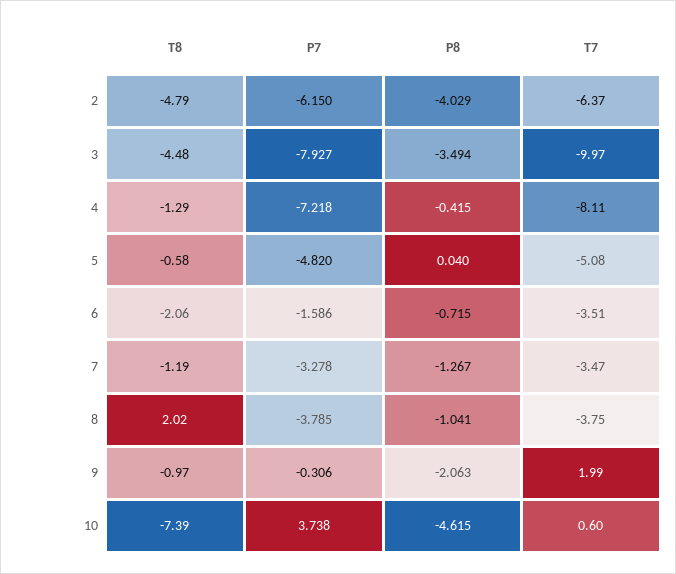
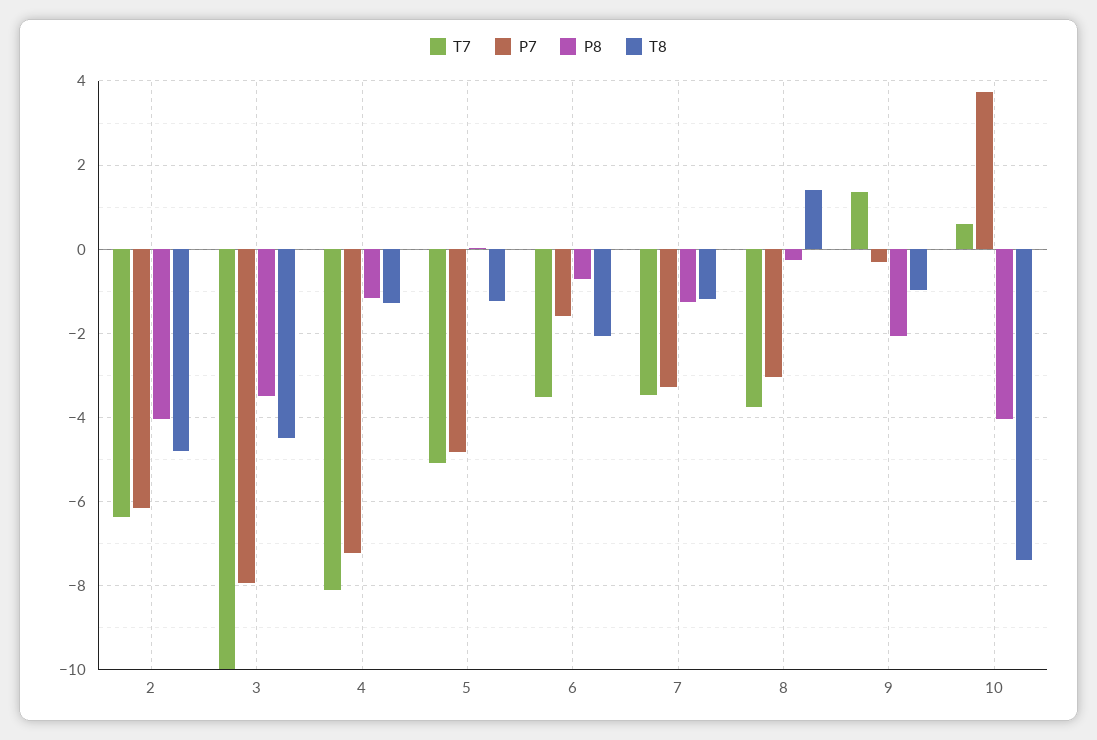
  {
    "T8": {
      "2": -4.79,
      "3": -4.48,
      "4": -1.29,
-     "5": -0.58,
+     "5": -1.2,
      "6": -2.06,
      "7": -1.19,
-     "8": 2.02,
+     "8": 1.4,
      "9": -0.97,
      "10": -7.39
    },
    "P7": {
      "2": -6.15,
      "3": -7.927,
      "4": -7.218,
      "5": -4.82,
      "6": -1.586,
      "7": -3.278,
-     "8": -3.785,
+     "8": -3,
      "9": -0.306,
      "10": 3.738
    },
    "P8": {
      "2": -4.029,
      "3": -3.494,
-     "4": -0.415,
+     "4": -1.2,
      "5": 0.04,
      "6": -0.715,
      "7": -1.267,
-     "8": -1.041,
+     "8": -0.2,
      "9": -2.063,
-     "10": -4.615
+     "10": -4
    },
    "T7": {
      "2": -6.37,
      "3": -9.97,
      "4": -8.11,
      "5": -5.08,
      "6": -3.51,
      "7": -3.47,
      "8": -3.75,
-     "9": 1.99,
+     "9": 1.4,
      "10": 0.6
    }
  }

